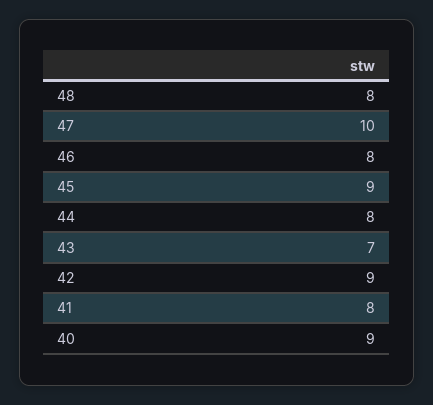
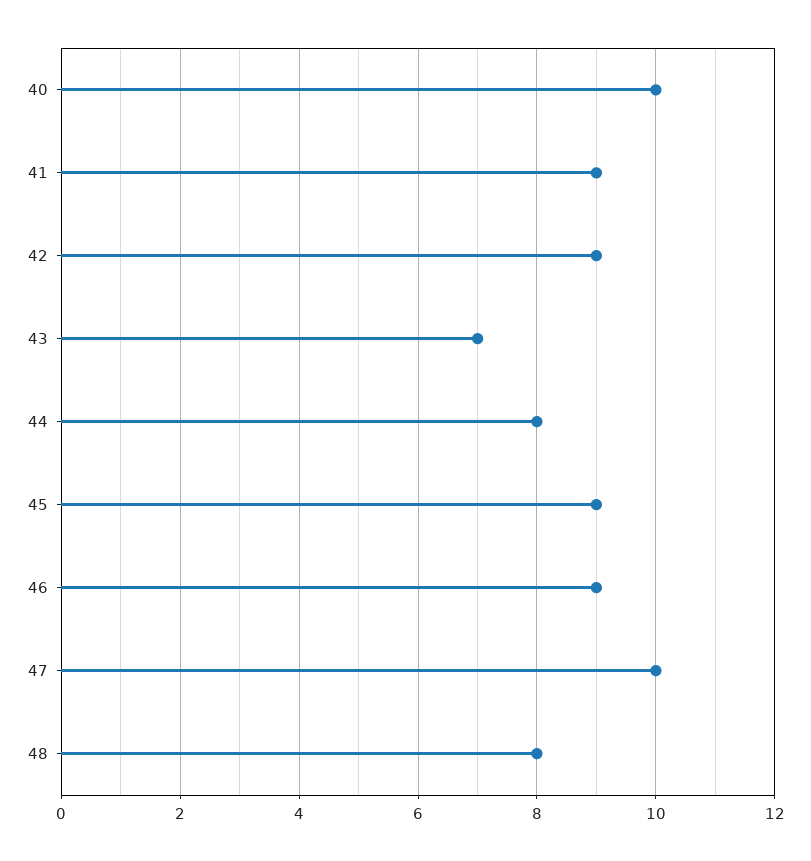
  {
    "48": 8,
    "47": 10,
-   "46": 8,
+   "46": 9,
    "45": 9,
    "44": 8,
    "43": 7,
    "42": 9,
-   "41": 8,
+   "41": 9,
-   "40": 9
+   "40": 10
  }

